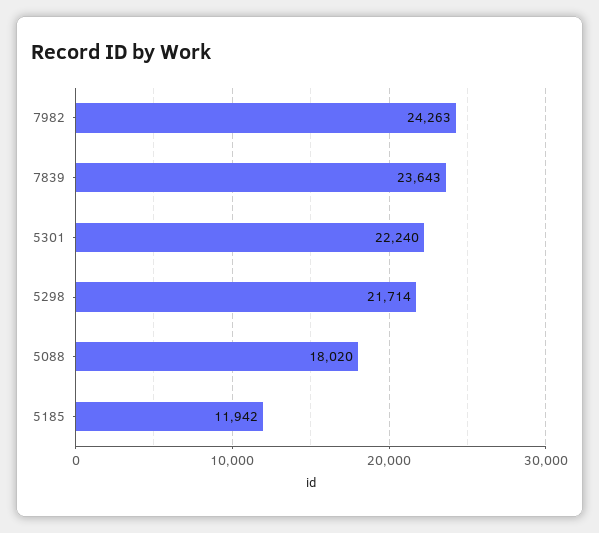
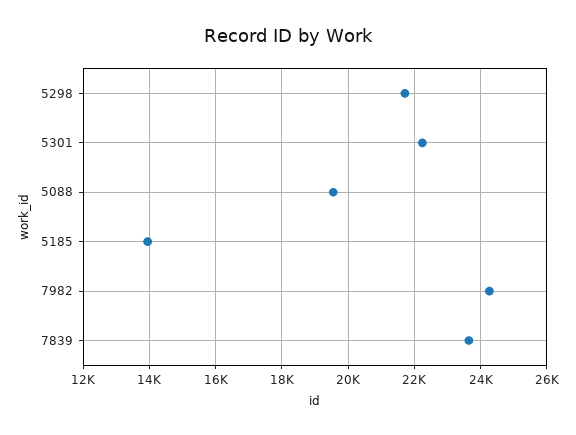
  {
    "7982": 24263,
    "7839": 23643,
    "5301": 22240,
    "5298": 21714,
-   "5088": 18020,
+   "5088": 19600,
-   "5185": 11942
+   "5185": 14000
  }

